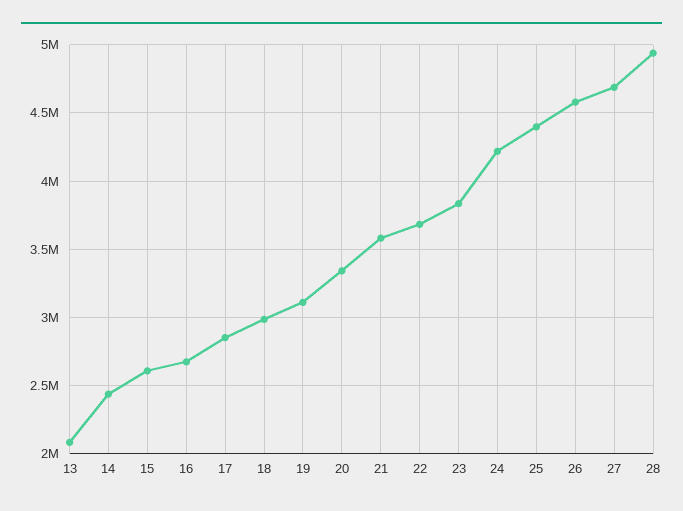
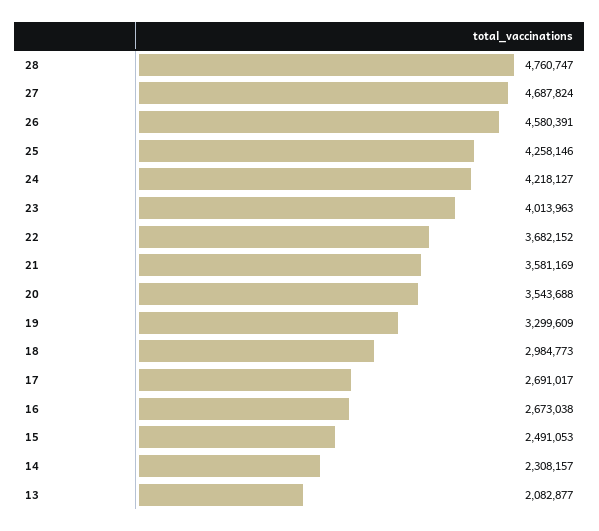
  {
    "13": 2082877,
-   "14": 2450000,
+   "14": 2308157,
-   "15": 2600000,
+   "15": 2491053,
    "16": 2673038,
-   "17": 2850000,
+   "17": 2691017,
    "18": 2984773,
-   "19": 3100000,
+   "19": 3299609,
-   "20": 3350000,
+   "20": 3543688,
    "21": 3581169,
    "22": 3682152,
-   "23": 3850000,
+   "23": 4013963,
    "24": 4218127,
-   "25": 4400000,
+   "25": 4258146,
    "26": 4580391,
    "27": 4687824,
-   "28": 4950000
+   "28": 4760747
  }

